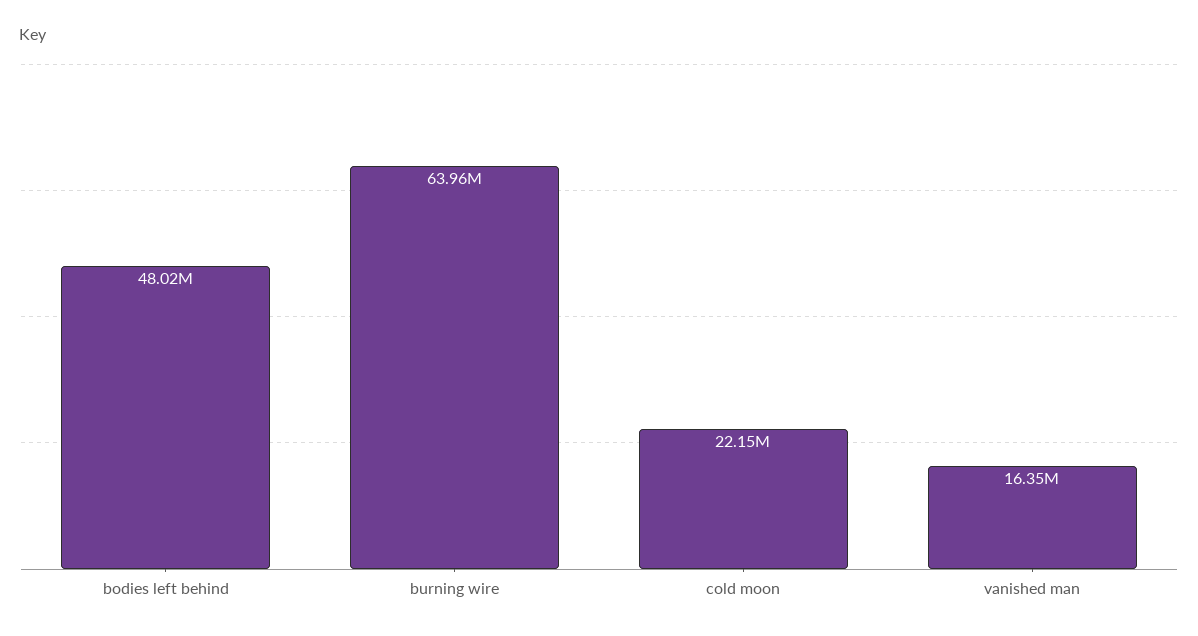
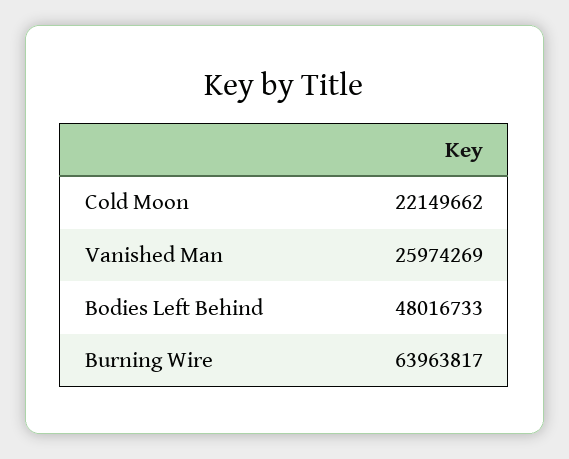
  {
    "bodies left behind": 48016733,
    "burning wire": 63963817,
    "cold moon": 22149662,
-   "vanished man": 16350000
+   "vanished man": 25974269
  }

